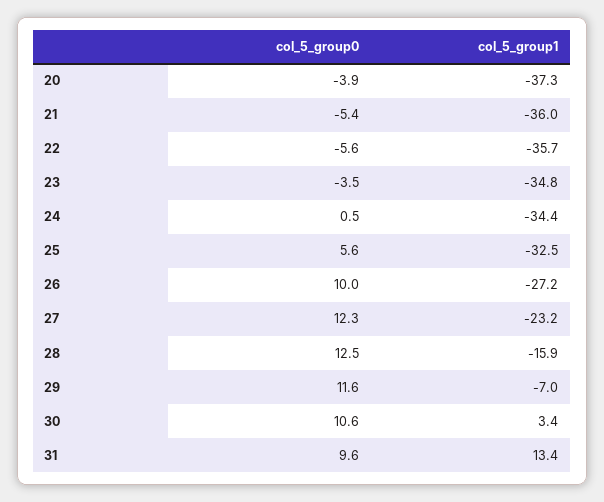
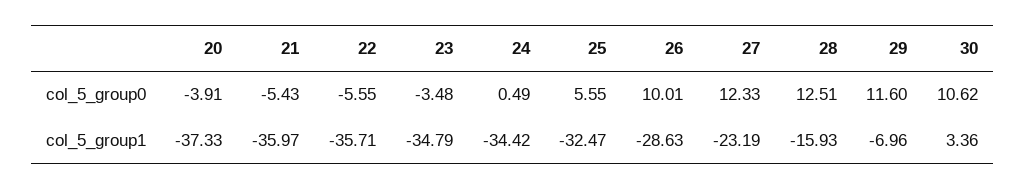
  {
    "col_5_group0": {
      "20": -3.91,
      "21": -5.43,
      "22": -5.55,
      "23": -3.48,
      "24": 0.49,
      "25": 5.55,
      "26": 10.01,
      "27": 12.33,
      "28": 12.51,
      "29": 11.6,
-     "30": 10.62,
+     "30": 10.62
-     "31": 9.6
    },
    "col_5_group1": {
      "20": -37.33,
      "21": -35.97,
      "22": -35.71,
      "23": -34.79,
      "24": -34.42,
      "25": -32.47,
-     "26": -27.2,
+     "26": -28.63,
      "27": -23.19,
      "28": -15.93,
      "29": -6.96,
-     "30": 3.36,
+     "30": 3.36
-     "31": 13.4
    }
  }

